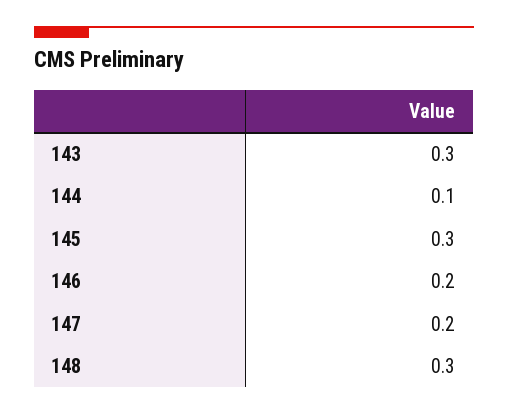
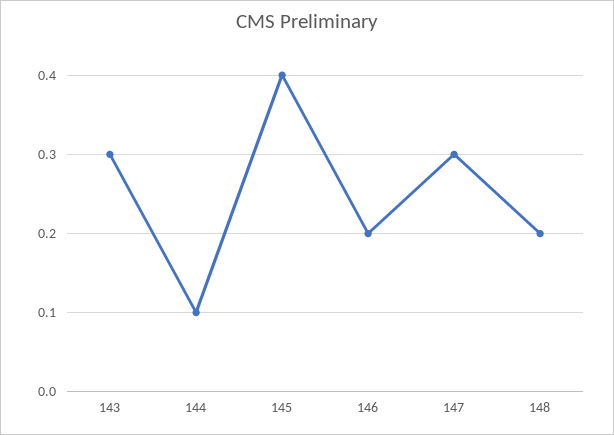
  {
    "143": 0.3,
    "144": 0.1,
-   "145": 0.3,
+   "145": 0.4,
    "146": 0.2,
-   "147": 0.2,
+   "147": 0.3,
-   "148": 0.3
+   "148": 0.2
  }

